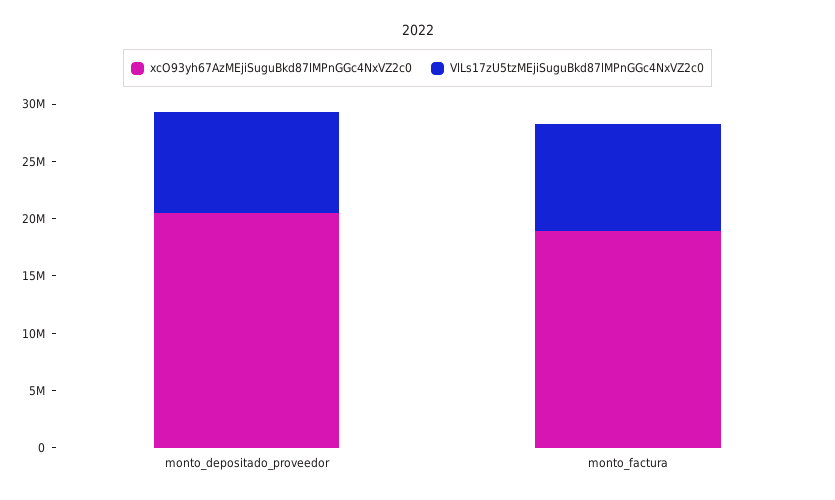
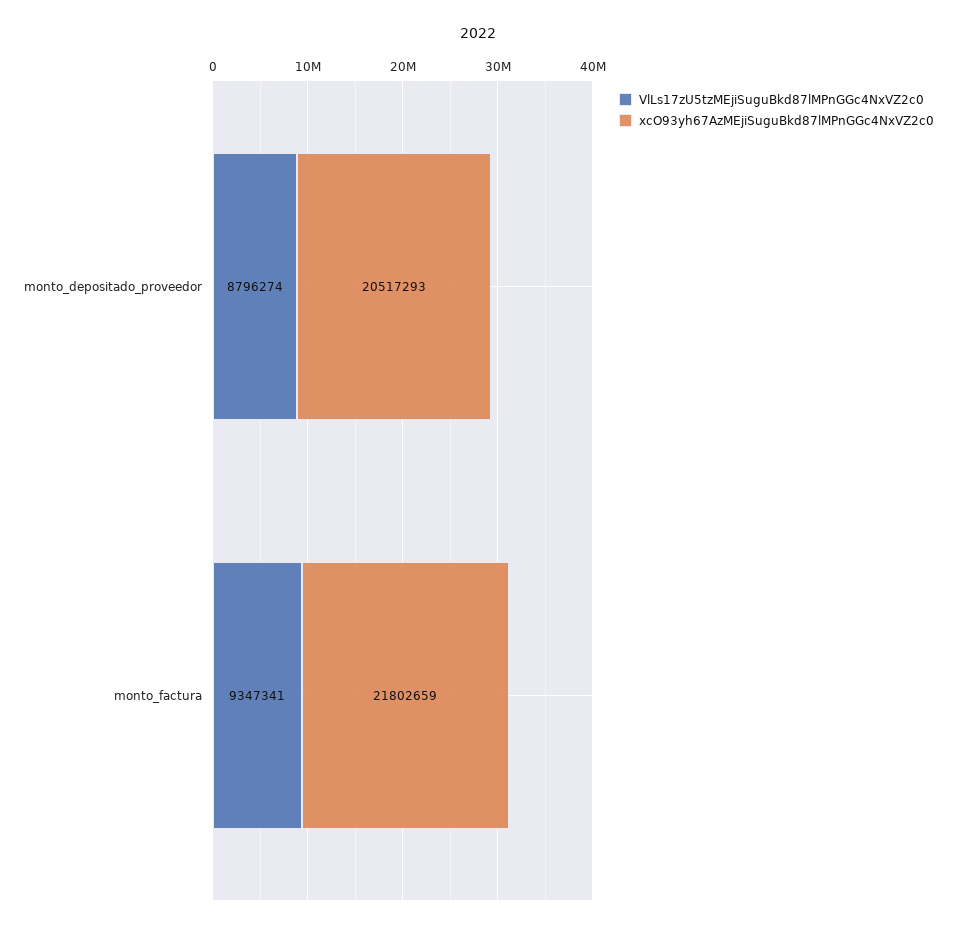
  {
    "xcO93yh67AzMEjiSuguBkd87lMPnGGc4NxVZ2c0": {
      "monto_depositado_proveedor": 20517293,
-     "monto_factura": 19000000
+     "monto_factura": 21802659
    },
    "VlLs17zU5tzMEjiSuguBkd87lMPnGGc4NxVZ2c0": {
      "monto_depositado_proveedor": 8796274,
      "monto_factura": 9347341
    }
  }

